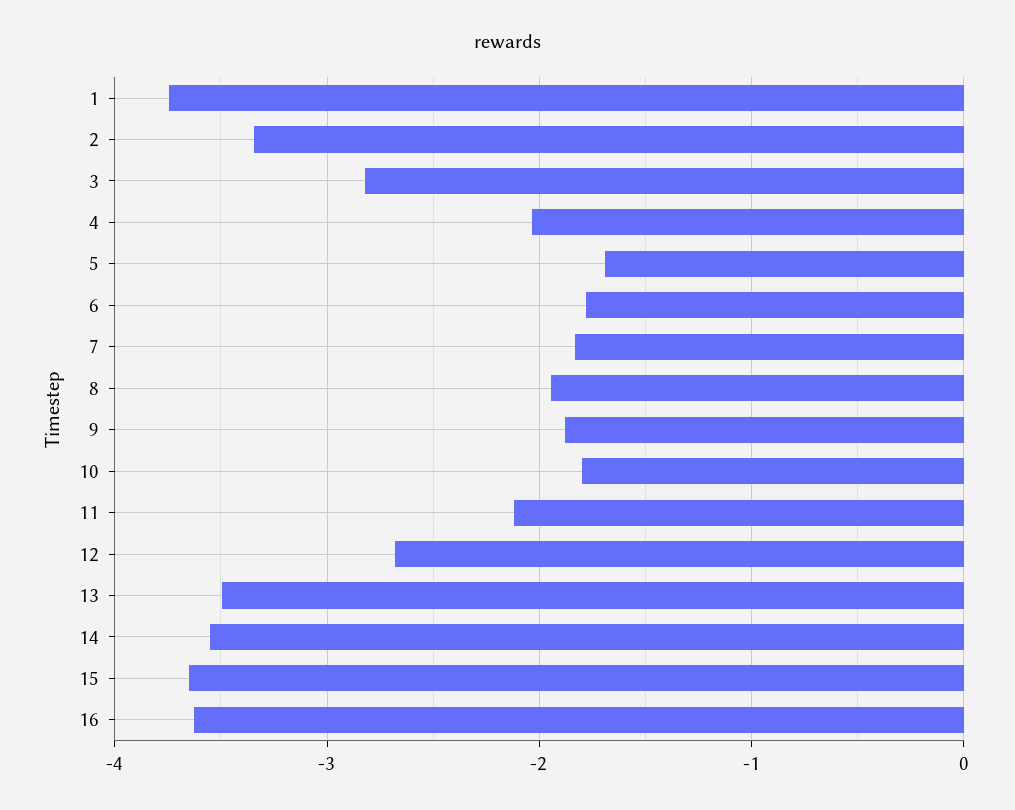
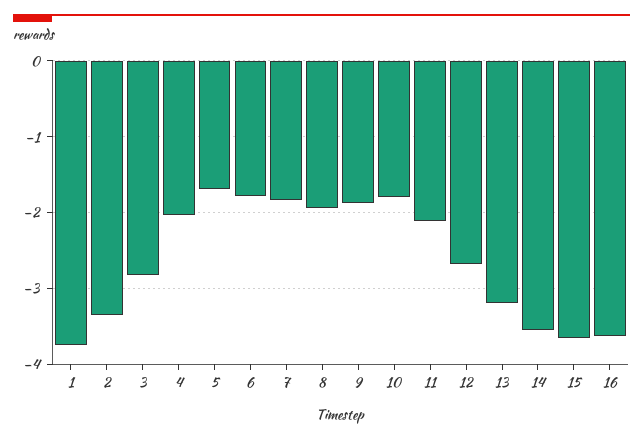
  {
    "1": -3.7,
    "2": -3.3,
    "3": -2.8,
    "4": -2,
    "5": -1.7,
    "6": -1.8,
    "7": -1.8,
    "8": -1.9,
    "9": -1.9,
    "10": -1.8,
    "11": -2.1,
    "12": -2.7,
-   "13": -3.5,
+   "13": -3.2,
    "14": -3.6,
    "15": -3.7,
    "16": -3.6
  }

